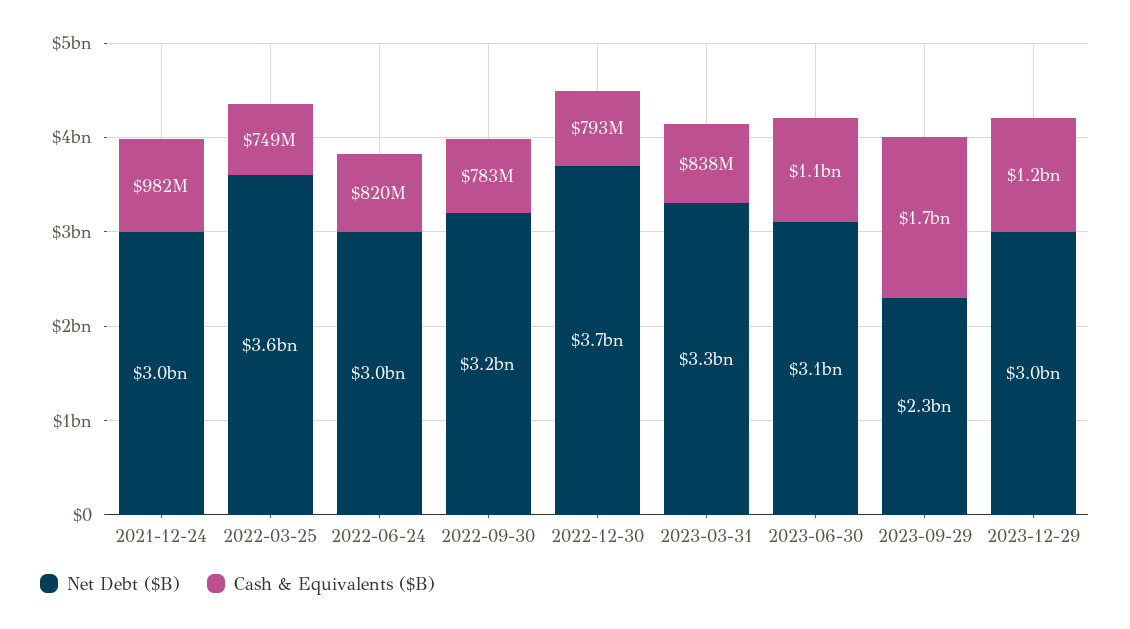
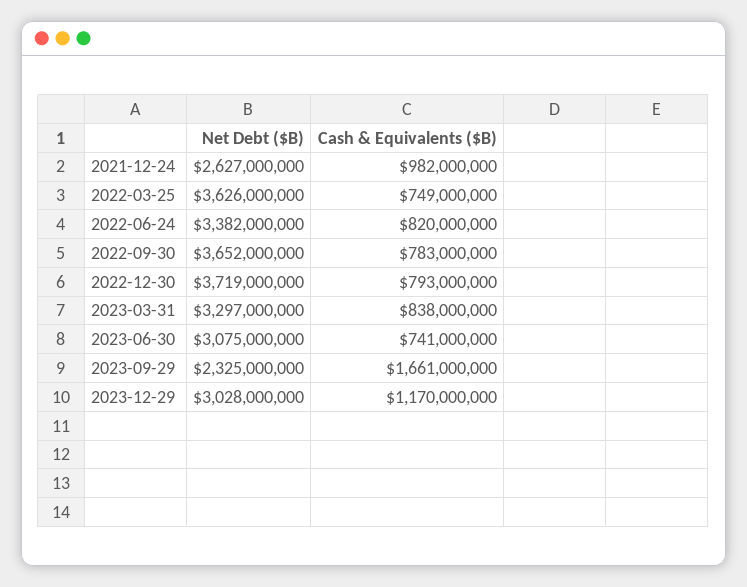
  {
    "Net Debt ($B)": {
-     "2021-12-24": 3000000000,
+     "2021-12-24": 2627000000,
      "2022-03-25": 3626000000,
-     "2022-06-24": 3000000000,
+     "2022-06-24": 3382000000,
-     "2022-09-30": 3200000000,
+     "2022-09-30": 3652000000,
      "2022-12-30": 3719000000,
      "2023-03-31": 3297000000,
      "2023-06-30": 3075000000,
      "2023-09-29": 2325000000,
      "2023-12-29": 3028000000
    },
    "Cash & Equivalents ($B)": {
      "2021-12-24": 982000000,
      "2022-03-25": 749000000,
      "2022-06-24": 820000000,
      "2022-09-30": 783000000,
      "2022-12-30": 793000000,
      "2023-03-31": 838000000,
-     "2023-06-30": 1100000000,
+     "2023-06-30": 741000000,
      "2023-09-29": 1661000000,
      "2023-12-29": 1170000000
    }
  }

